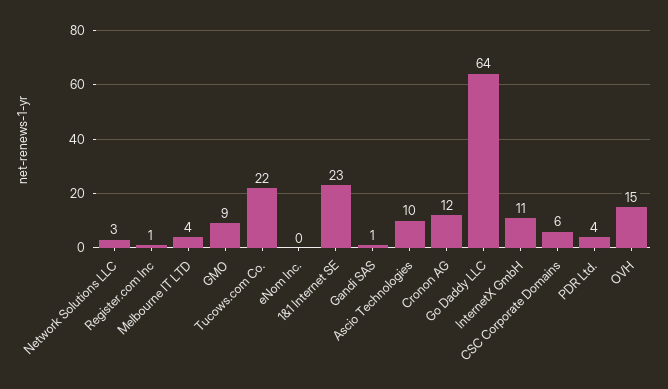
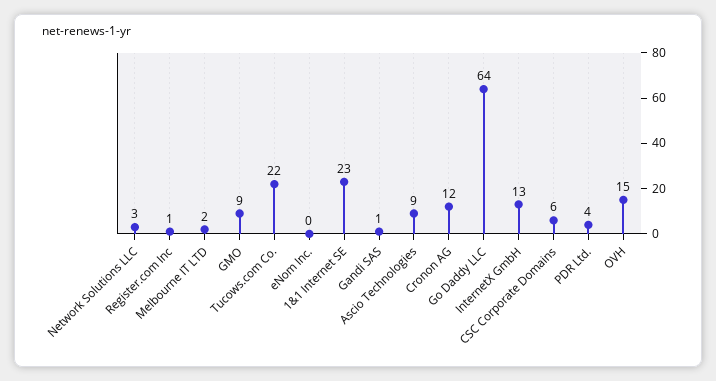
  {
    "Network Solutions LLC": 3,
    "Register.com Inc": 1,
-   "Melbourne IT LTD": 4,
+   "Melbourne IT LTD": 2,
    "GMO": 9,
    "Tucows.com Co.": 22,
    "eNom Inc.": 0,
    "1&1 Internet SE": 23,
    "Gandi SAS": 1,
-   "Ascio Technologies": 10,
+   "Ascio Technologies": 9,
    "Cronon AG": 12,
    "Go Daddy LLC": 64,
-   "InternetX GmbH": 11,
+   "InternetX GmbH": 13,
    "CSC Corporate Domains": 6,
    "PDR Ltd.": 4,
    "OVH": 15
  }

